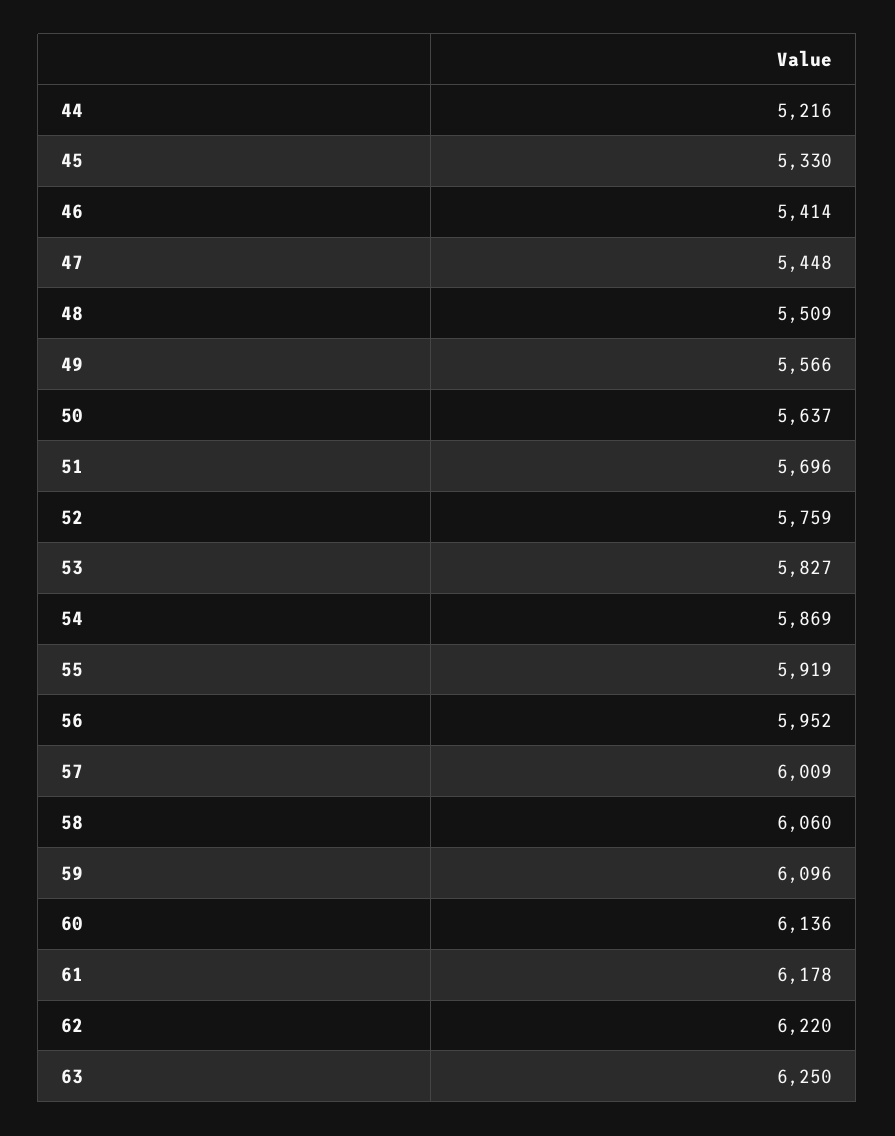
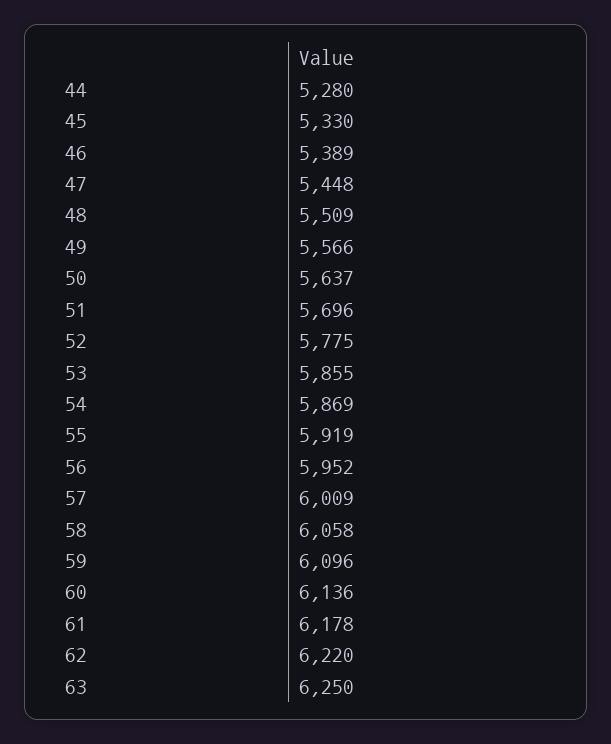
  {
-   "44": 5216,
+   "44": 5280,
    "45": 5330,
-   "46": 5414,
+   "46": 5389,
    "47": 5448,
    "48": 5509,
    "49": 5566,
    "50": 5637,
    "51": 5696,
-   "52": 5759,
+   "52": 5775,
-   "53": 5827,
+   "53": 5855,
    "54": 5869,
    "55": 5919,
    "56": 5952,
    "57": 6009,
-   "58": 6060,
+   "58": 6058,
    "59": 6096,
    "60": 6136,
    "61": 6178,
    "62": 6220,
    "63": 6250
  }

